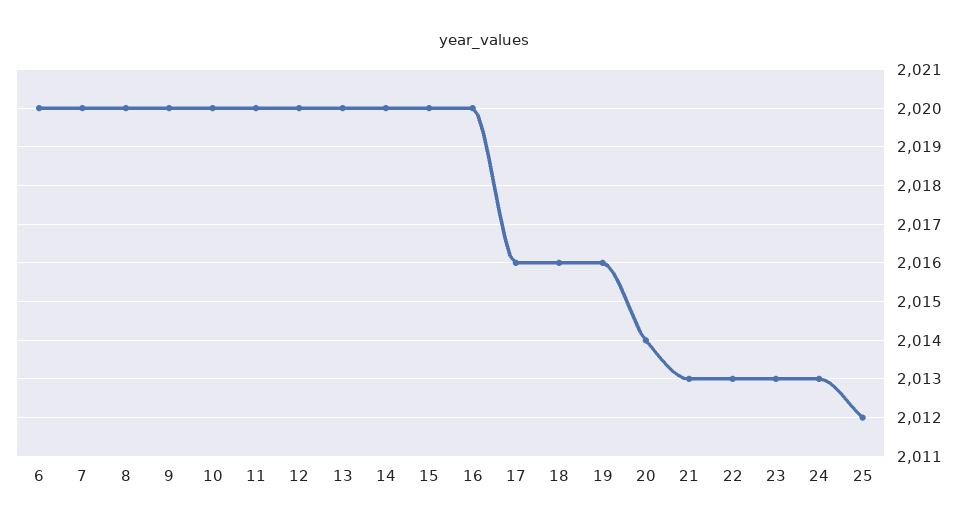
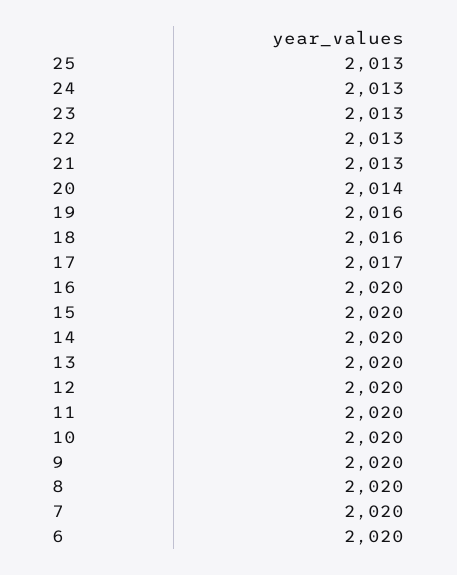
  {
    "6": 2020,
    "7": 2020,
    "8": 2020,
    "9": 2020,
    "10": 2020,
    "11": 2020,
    "12": 2020,
    "13": 2020,
    "14": 2020,
    "15": 2020,
    "16": 2020,
-   "17": 2016,
+   "17": 2017,
    "18": 2016,
    "19": 2016,
    "20": 2014,
    "21": 2013,
    "22": 2013,
    "23": 2013,
    "24": 2013,
-   "25": 2012
+   "25": 2013
  }

